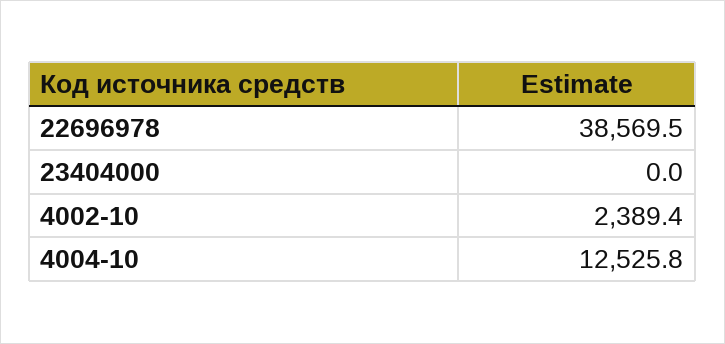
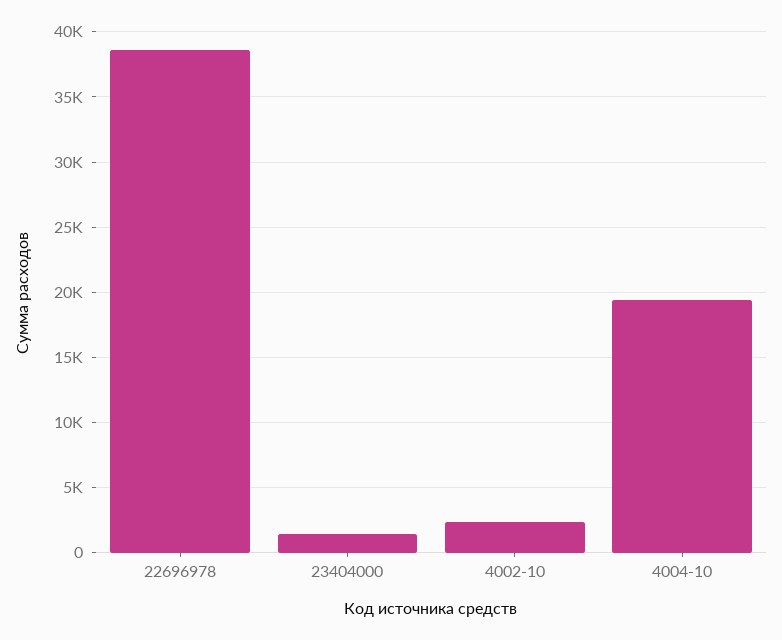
  {
    "22696978": 38569.5,
-   "23404000": 0,
+   "23404000": 1500,
    "4002-10": 2389.4,
-   "4004-10": 12525.8
+   "4004-10": 19500
  }

